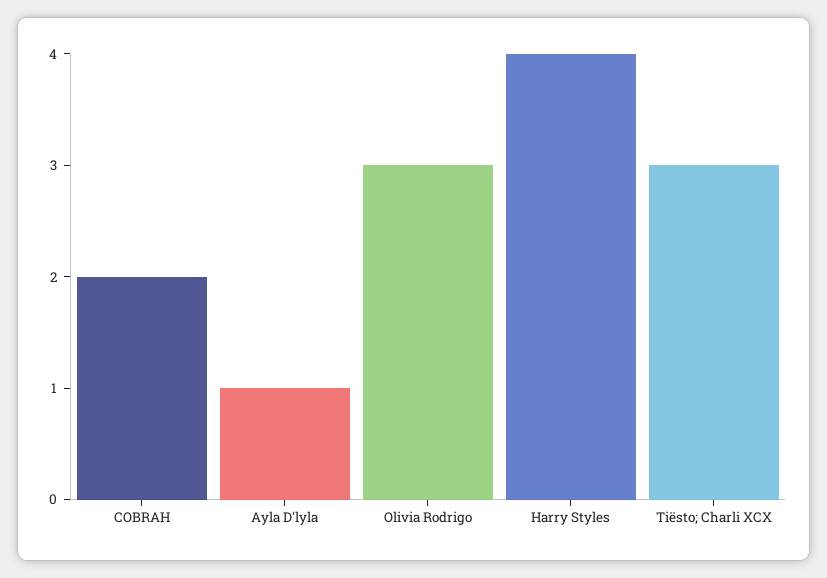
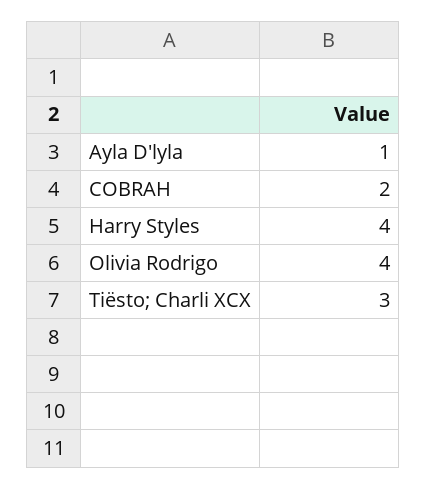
  {
    "COBRAH": 2,
    "Ayla D'lyla": 1,
-   "Olivia Rodrigo": 3,
+   "Olivia Rodrigo": 4,
    "Harry Styles": 4,
    "Tiësto; Charli XCX": 3
  }

